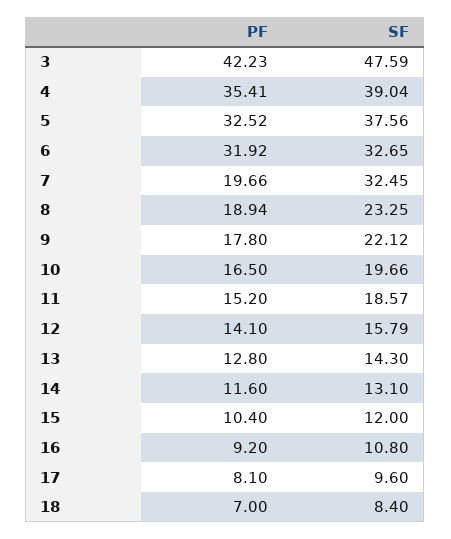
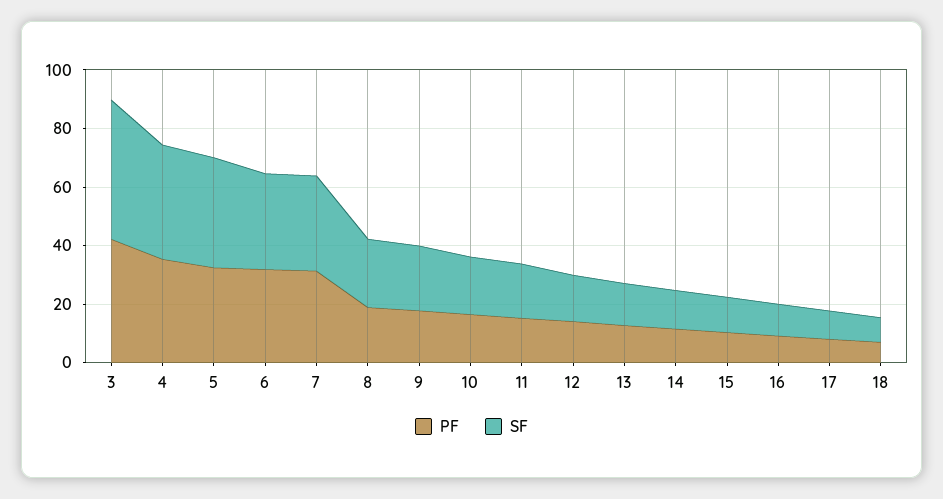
  {
    "PF": {
      "3": 42.23,
      "4": 35.41,
      "5": 32.52,
      "6": 31.92,
-     "7": 19.66,
+     "7": 30,
      "8": 18.94,
      "9": 17.8,
      "10": 16.5,
      "11": 15.2,
      "12": 14.1,
      "13": 12.8,
      "14": 11.6,
      "15": 10.4,
      "16": 9.2,
      "17": 8.1,
      "18": 7
    },
    "SF": {
      "3": 47.59,
      "4": 39.04,
      "5": 37.56,
      "6": 32.65,
      "7": 32.45,
      "8": 23.25,
      "9": 22.12,
      "10": 19.66,
      "11": 18.57,
      "12": 15.79,
      "13": 14.3,
      "14": 13.1,
      "15": 12,
      "16": 10.8,
      "17": 9.6,
      "18": 8.4
    }
  }

